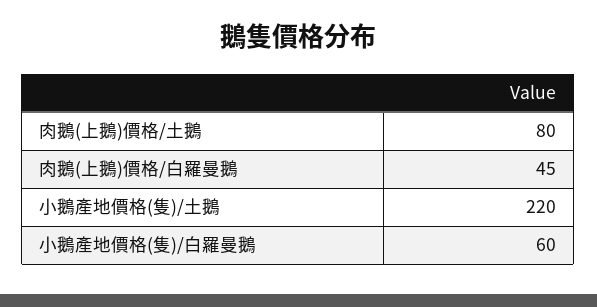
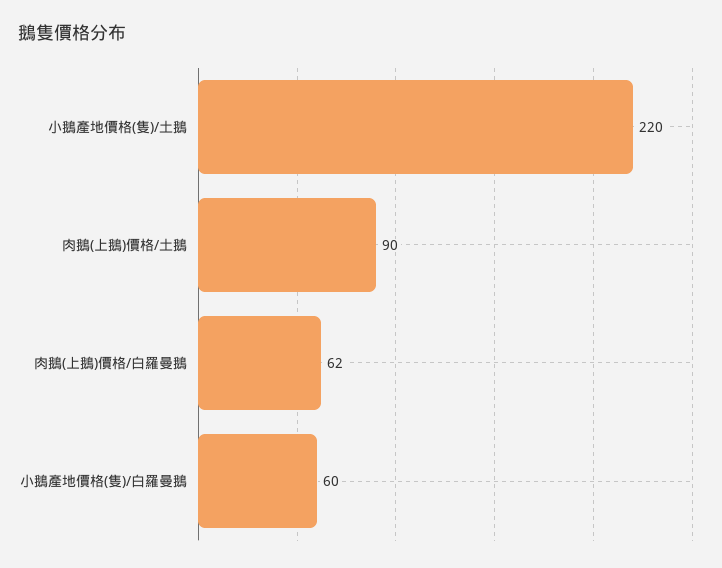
  {
-   "肉鵝(上鵝)價格/土鵝": 80,
+   "肉鵝(上鵝)價格/土鵝": 90,
-   "肉鵝(上鵝)價格/白羅曼鵝": 45,
+   "肉鵝(上鵝)價格/白羅曼鵝": 62,
    "小鵝產地價格(隻)/土鵝": 220,
    "小鵝產地價格(隻)/白羅曼鵝": 60
  }

